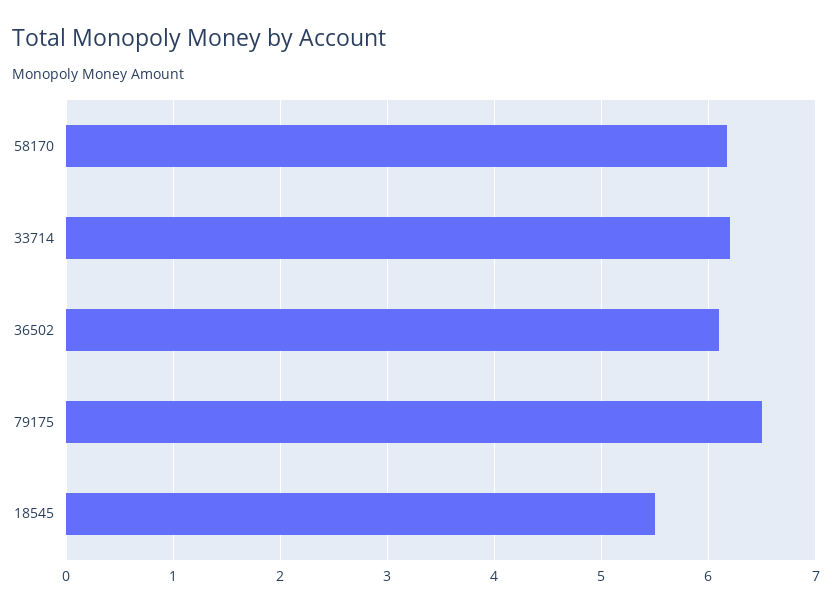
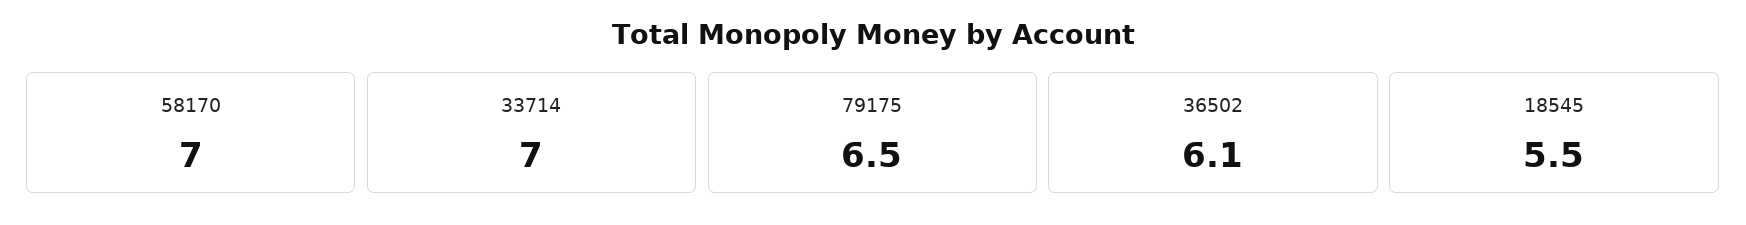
  {
-   "58170": 6.2,
+   "58170": 7,
-   "33714": 6.2,
+   "33714": 7,
    "36502": 6.1,
    "79175": 6.5,
    "18545": 5.5
  }

